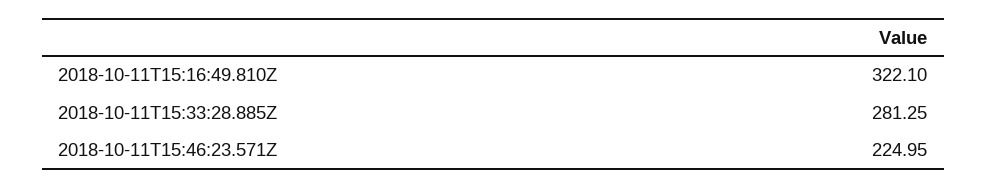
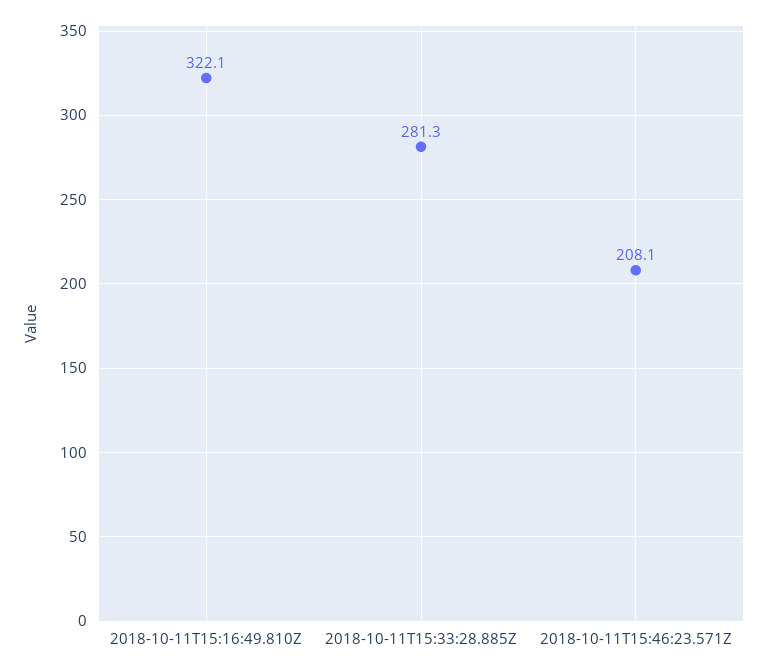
  {
    "2018-10-11T15:16:49.810Z": 322.1,
    "2018-10-11T15:33:28.885Z": 281.25,
-   "2018-10-11T15:46:23.571Z": 224.95
+   "2018-10-11T15:46:23.571Z": 208.1
  }

